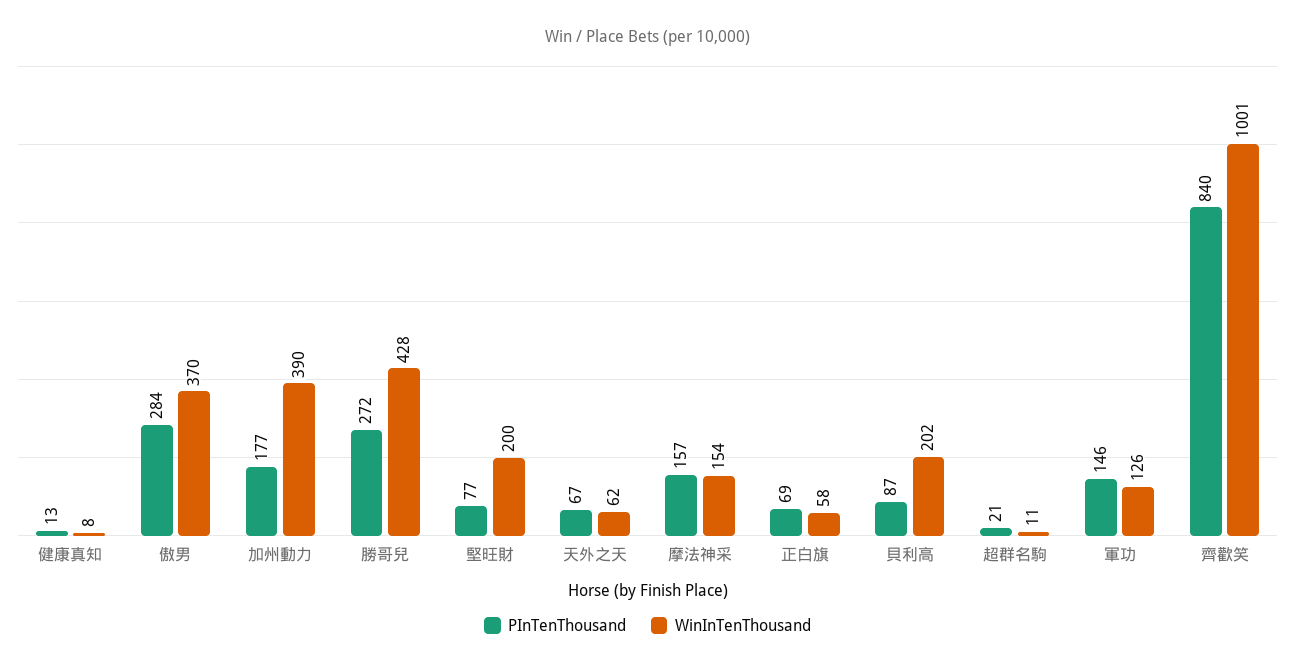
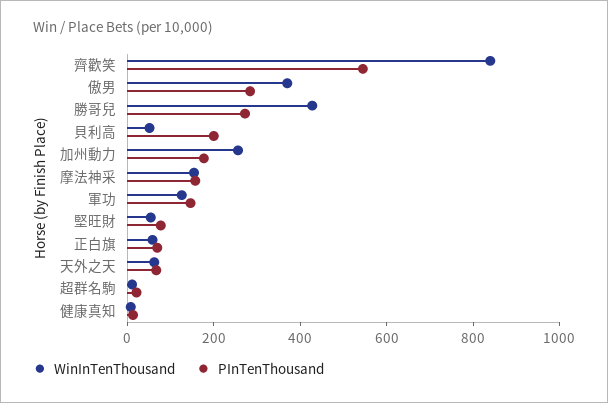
  {
    "PInTenThousand": {
      "健康真知": 13,
      "傲男": 284,
      "加州動力": 177,
      "勝哥兒": 272,
      "堅旺財": 77,
      "天外之天": 67,
      "摩法神采": 157,
      "正白旗": 69,
-     "貝利高": 87,
+     "貝利高": 200,
      "超群名駒": 21,
      "軍功": 146,
-     "齊歡笑": 840
+     "齊歡笑": 550
    },
    "WinInTenThousand": {
      "健康真知": 8,
      "傲男": 370,
-     "加州動力": 390,
+     "加州動力": 250,
      "勝哥兒": 428,
-     "堅旺財": 200,
+     "堅旺財": 50,
      "天外之天": 62,
      "摩法神采": 154,
      "正白旗": 58,
-     "貝利高": 202,
+     "貝利高": 50,
      "超群名駒": 11,
      "軍功": 126,
-     "齊歡笑": 1001
+     "齊歡笑": 850
    }
  }

